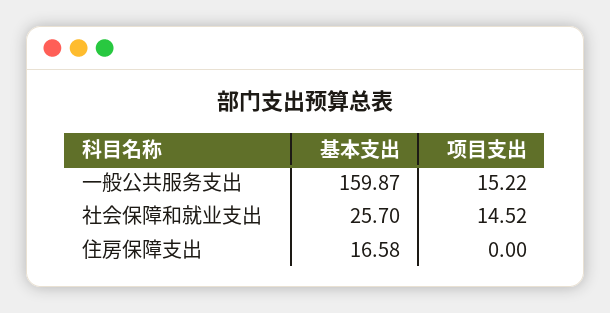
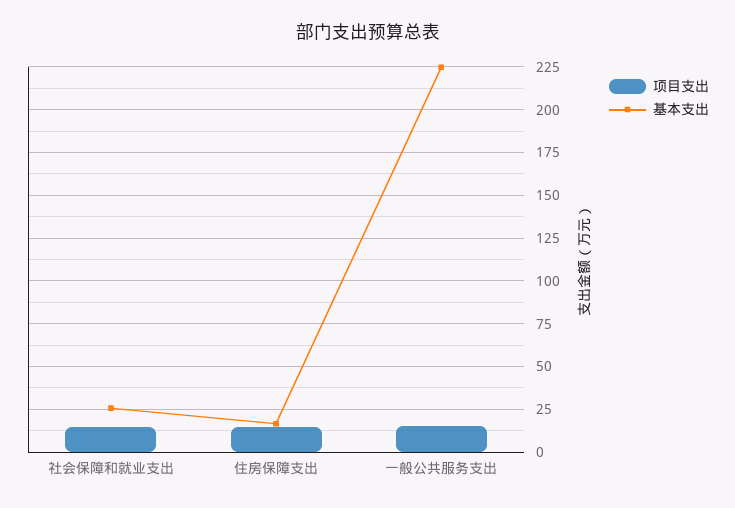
  {
    "基本支出": {
-     "一般公共服务支出": 159.87,
+     "一般公共服务支出": 225,
      "社会保障和就业支出": 25.7,
      "住房保障支出": 16.58
    },
    "项目支出": {
      "一般公共服务支出": 15.22,
      "社会保障和就业支出": 14.52,
-     "住房保障支出": 0
+     "住房保障支出": 15
    }
  }

